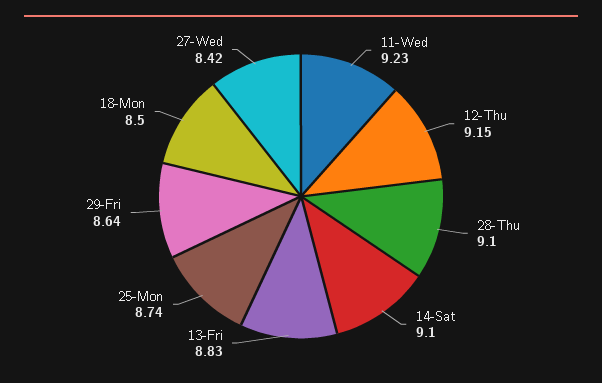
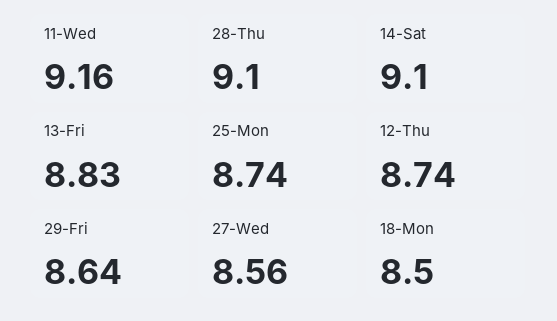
  {
-   "11-Wed": 9.23,
+   "11-Wed": 9.16,
-   "12-Thu": 9.15,
+   "12-Thu": 8.74,
    "28-Thu": 9.1,
    "14-Sat": 9.1,
    "13-Fri": 8.83,
    "25-Mon": 8.74,
    "29-Fri": 8.64,
    "18-Mon": 8.5,
-   "27-Wed": 8.42
+   "27-Wed": 8.56
  }

